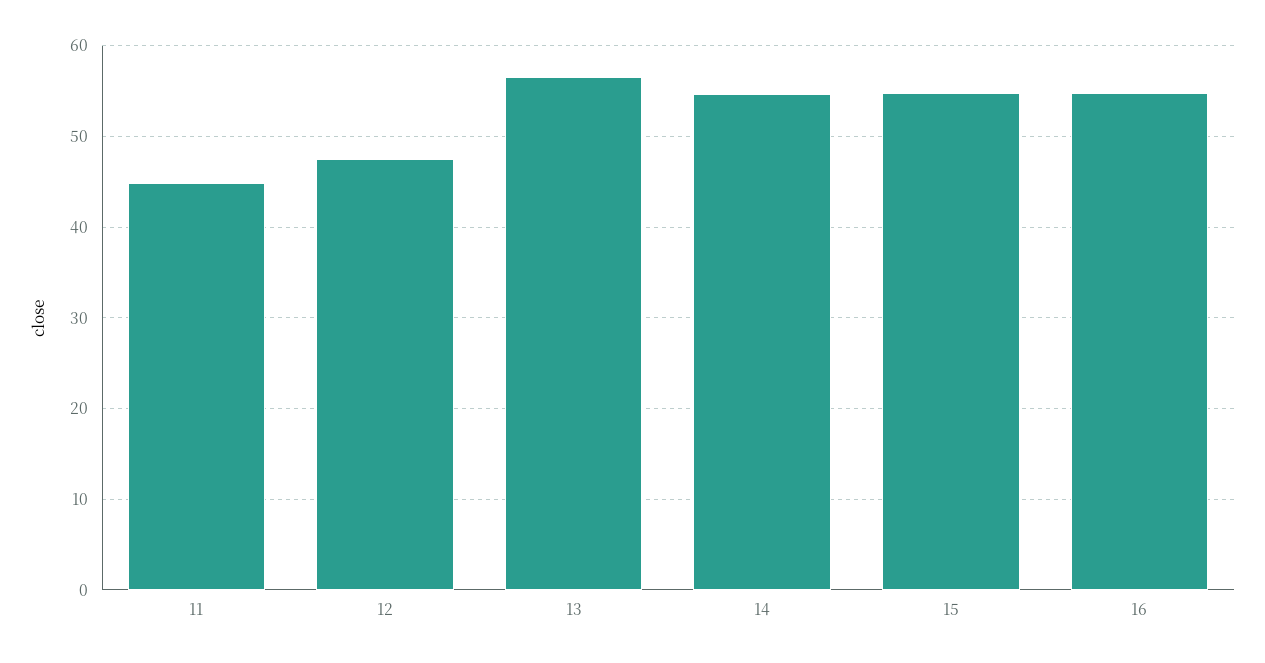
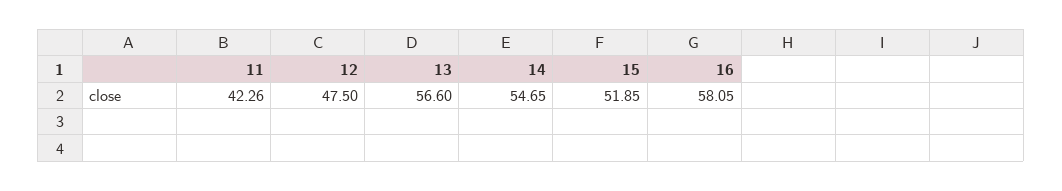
  {
-   "11": 45,
+   "11": 42.26,
    "12": 47.5,
    "13": 56.6,
    "14": 54.65,
-   "15": 55,
+   "15": 51.85,
-   "16": 55
+   "16": 58.05
  }

